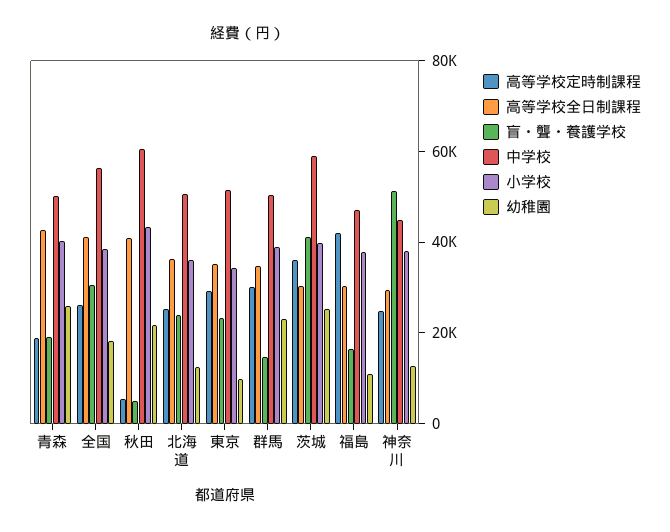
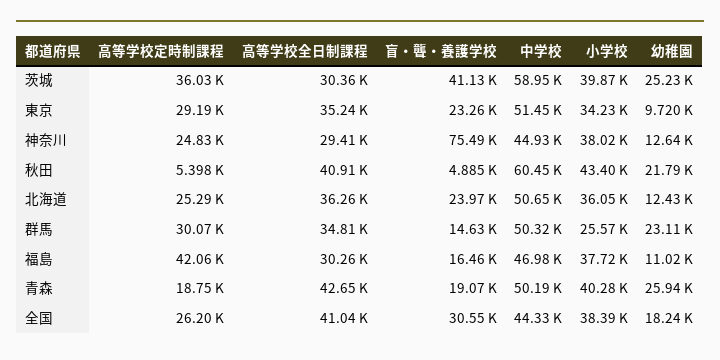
  {
    "高等学校定時制課程": {
      "青森": 18750,
      "全国": 26200,
      "秋田": 5398,
      "北海道": 25290,
      "東京": 29190,
      "群馬": 30070,
      "茨城": 36030,
      "福島": 42060,
      "神奈川": 24830
    },
    "高等学校全日制課程": {
      "青森": 42650,
      "全国": 41040,
      "秋田": 40910,
      "北海道": 36260,
      "東京": 35240,
      "群馬": 34810,
      "茨城": 30360,
      "福島": 30260,
      "神奈川": 29410
    },
    "盲・聾・養護学校": {
      "青森": 19070,
      "全国": 30550,
      "秋田": 4885,
      "北海道": 23970,
      "東京": 23260,
      "群馬": 14630,
      "茨城": 41130,
      "福島": 16460,
-     "神奈川": 50000
+     "神奈川": 75490
    },
    "中学校": {
      "青森": 50190,
-     "全国": 55000,
+     "全国": 44330,
      "秋田": 60450,
      "北海道": 50650,
      "東京": 51450,
      "群馬": 50320,
      "茨城": 58950,
      "福島": 46980,
      "神奈川": 44930
    },
    "小学校": {
      "青森": 40280,
      "全国": 38390,
      "秋田": 43400,
      "北海道": 36050,
      "東京": 34230,
-     "群馬": 40000,
+     "群馬": 25570,
      "茨城": 39870,
      "福島": 37720,
      "神奈川": 38020
    },
    "幼稚園": {
      "青森": 25940,
      "全国": 18240,
      "秋田": 21790,
      "北海道": 12430,
      "東京": 9720,
      "群馬": 23110,
      "茨城": 25230,
      "福島": 11020,
      "神奈川": 12640
    }
  }

